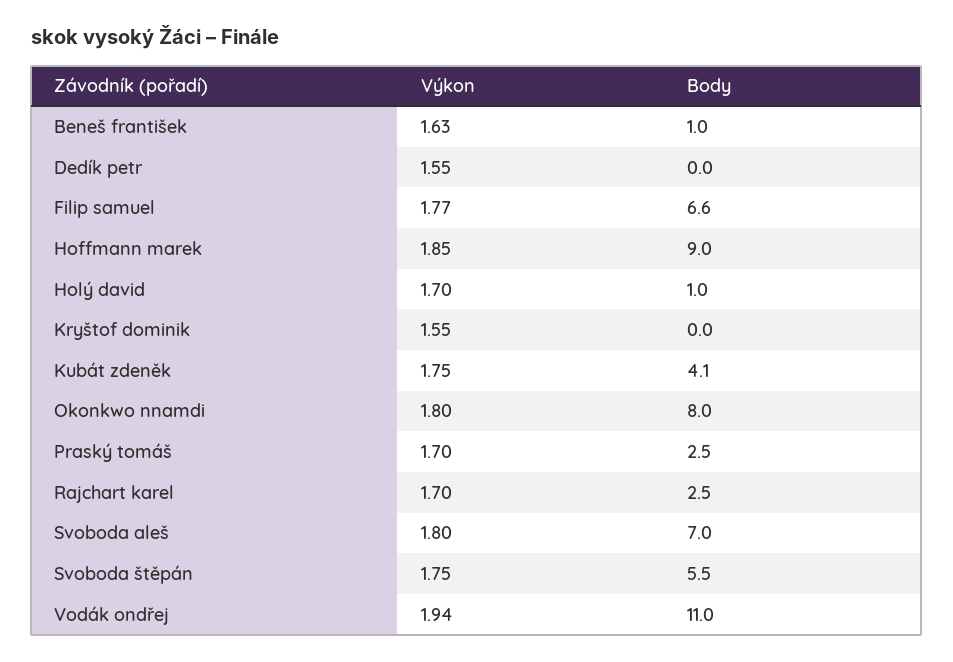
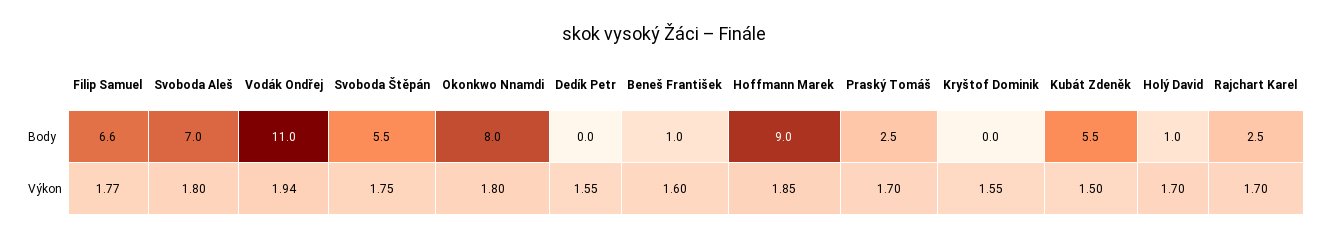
  {
    "Výkon": {
-     "Beneš františek": 1.63,
+     "Beneš františek": 1.6,
      "Dedík petr": 1.55,
      "Filip samuel": 1.77,
      "Hoffmann marek": 1.85,
      "Holý david": 1.7,
      "Kryštof dominik": 1.55,
-     "Kubát zdeněk": 1.75,
+     "Kubát zdeněk": 1.5,
      "Okonkwo nnamdi": 1.8,
      "Praský tomáš": 1.7,
      "Rajchart karel": 1.7,
      "Svoboda aleš": 1.8,
      "Svoboda štěpán": 1.75,
      "Vodák ondřej": 1.94
    },
    "Body": {
      "Beneš františek": 1,
      "Dedík petr": 0,
      "Filip samuel": 6.6,
      "Hoffmann marek": 9,
      "Holý david": 1,
      "Kryštof dominik": 0,
-     "Kubát zdeněk": 4.1,
+     "Kubát zdeněk": 5.5,
      "Okonkwo nnamdi": 8,
      "Praský tomáš": 2.5,
      "Rajchart karel": 2.5,
      "Svoboda aleš": 7,
      "Svoboda štěpán": 5.5,
      "Vodák ondřej": 11
    }
  }

